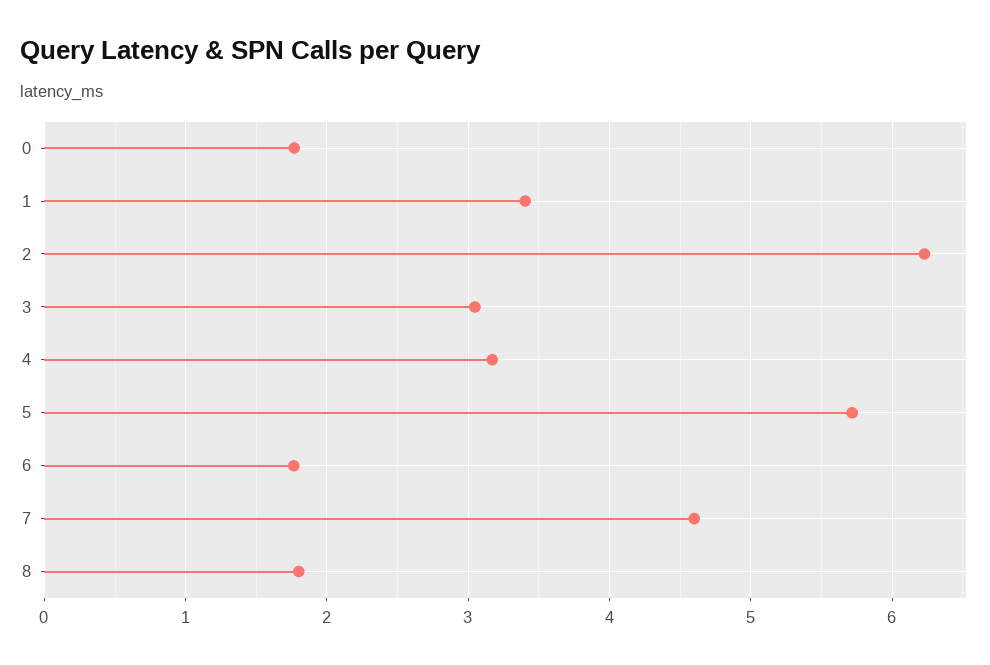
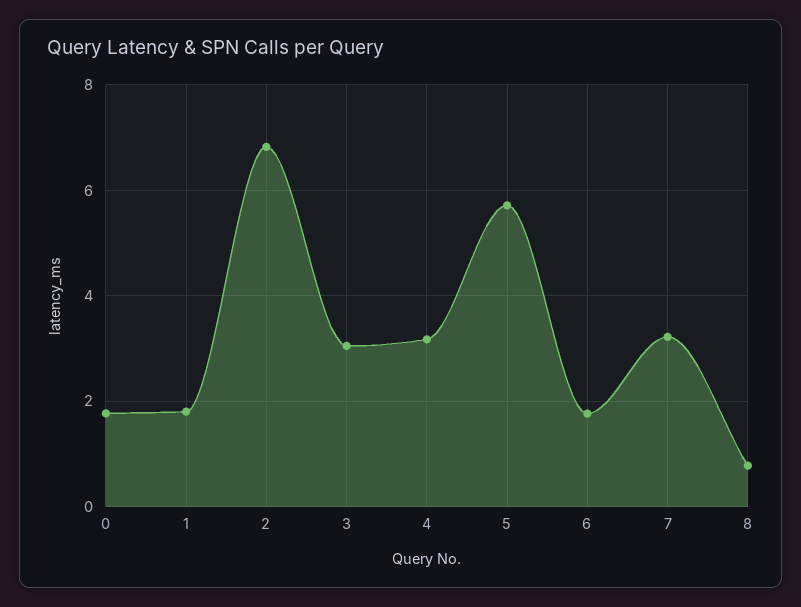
  {
    "0": 1.8,
-   "1": 3.4,
+   "1": 1.8,
-   "2": 6.2,
+   "2": 6.8,
    "3": 3,
    "4": 3.2,
    "5": 5.7,
    "6": 1.8,
-   "7": 4.6,
+   "7": 3.2,
-   "8": 1.8
+   "8": 0.8
  }

